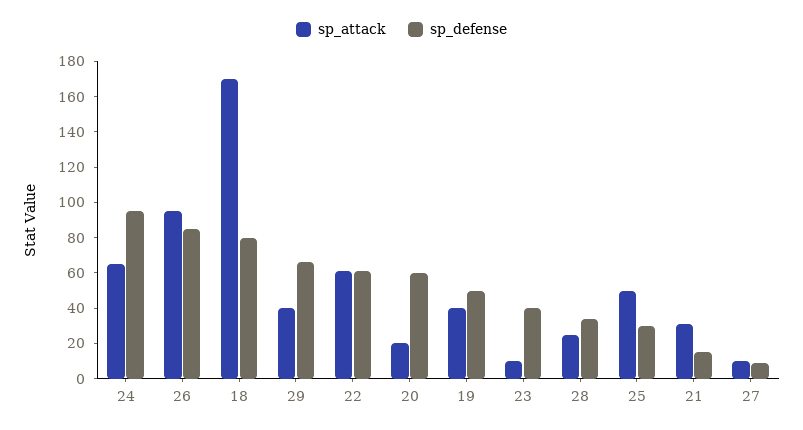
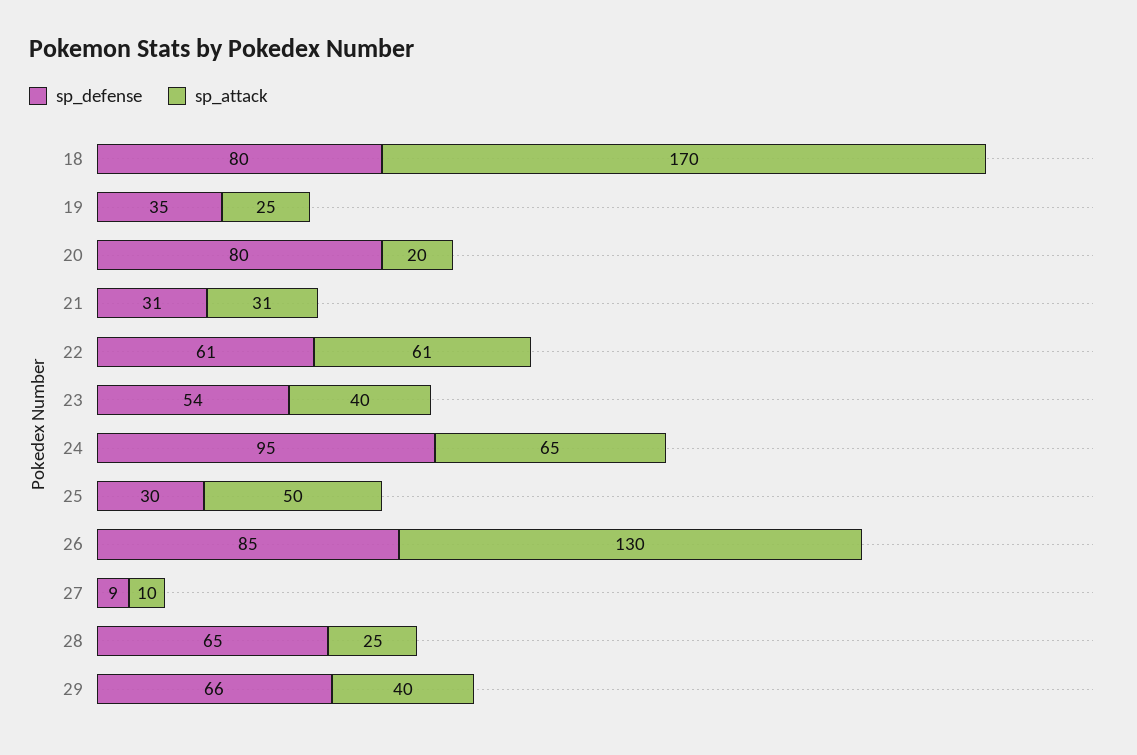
  {
    "sp_attack": {
      "24": 65,
-     "26": 95,
+     "26": 130,
      "18": 170,
      "29": 40,
      "22": 61,
      "20": 20,
-     "19": 40,
+     "19": 25,
-     "23": 10,
+     "23": 40,
      "28": 25,
      "25": 50,
      "21": 31,
      "27": 10
    },
    "sp_defense": {
      "24": 95,
      "26": 85,
      "18": 80,
      "29": 66,
      "22": 61,
-     "20": 60,
+     "20": 80,
-     "19": 50,
+     "19": 35,
-     "23": 40,
+     "23": 54,
-     "28": 35,
+     "28": 65,
      "25": 30,
-     "21": 15,
+     "21": 31,
      "27": 9
    }
  }

